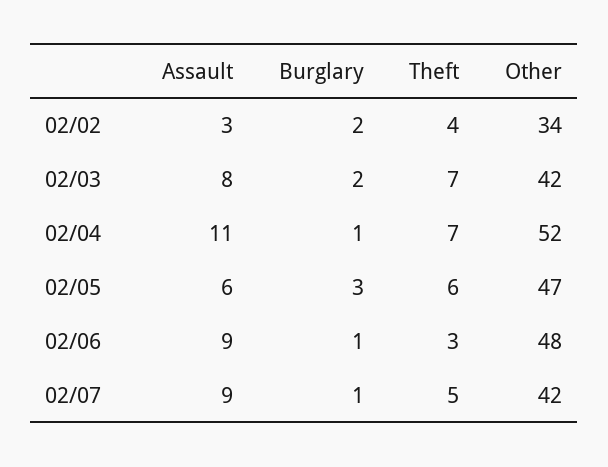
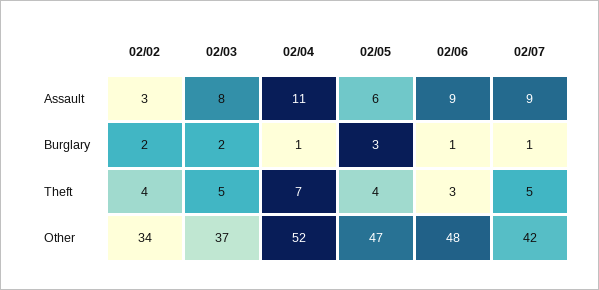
  {
    "Assault": {
      "02/02": 3,
      "02/03": 8,
      "02/04": 11,
      "02/05": 6,
      "02/06": 9,
      "02/07": 9
    },
    "Burglary": {
      "02/02": 2,
      "02/03": 2,
      "02/04": 1,
      "02/05": 3,
      "02/06": 1,
      "02/07": 1
    },
    "Theft": {
      "02/02": 4,
-     "02/03": 7,
+     "02/03": 5,
      "02/04": 7,
-     "02/05": 6,
+     "02/05": 4,
      "02/06": 3,
      "02/07": 5
    },
    "Other": {
      "02/02": 34,
-     "02/03": 42,
+     "02/03": 37,
      "02/04": 52,
      "02/05": 47,
      "02/06": 48,
      "02/07": 42
    }
  }

